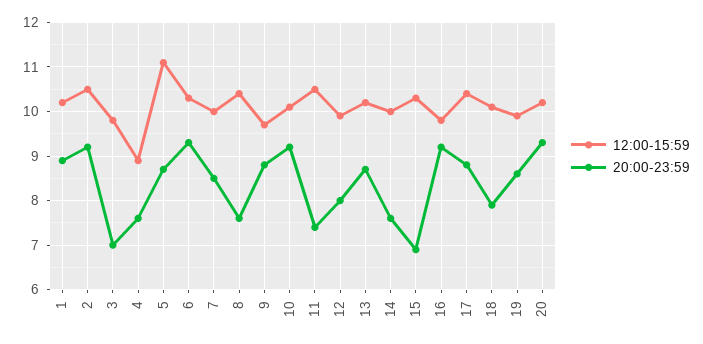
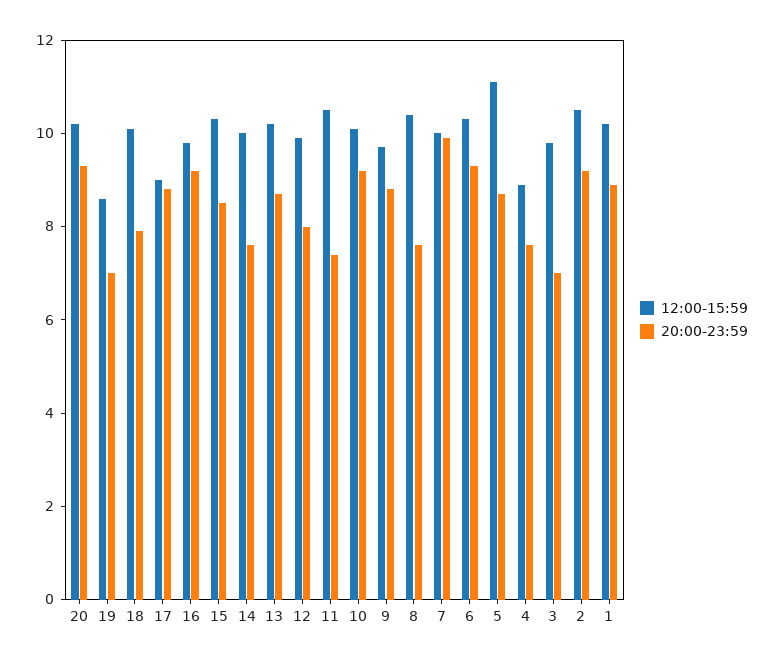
  {
    "12:00-15:59": {
      "1": 10,
      "2": 10.5,
      "3": 10,
      "4": 9,
      "5": 11,
      "6": 10.5,
      "7": 10,
      "8": 10.5,
      "9": 9.5,
      "10": 10,
      "11": 10.5,
      "12": 10,
      "13": 10,
      "14": 10,
      "15": 10.5,
      "16": 10,
-     "17": 10.5,
+     "17": 9,
      "18": 10,
-     "19": 10,
+     "19": 8.5,
      "20": 10
    },
    "20:00-23:59": {
      "1": 9,
      "2": 9,
      "3": 7,
      "4": 7.5,
      "5": 8.5,
      "6": 9.5,
-     "7": 8.5,
+     "7": 10,
      "8": 7.5,
      "9": 9,
      "10": 9,
      "11": 7.5,
      "12": 8,
      "13": 8.5,
      "14": 7.5,
-     "15": 7,
+     "15": 8.5,
      "16": 9,
      "17": 9,
      "18": 8,
-     "19": 8.5,
+     "19": 7,
      "20": 9.5
    }
  }

